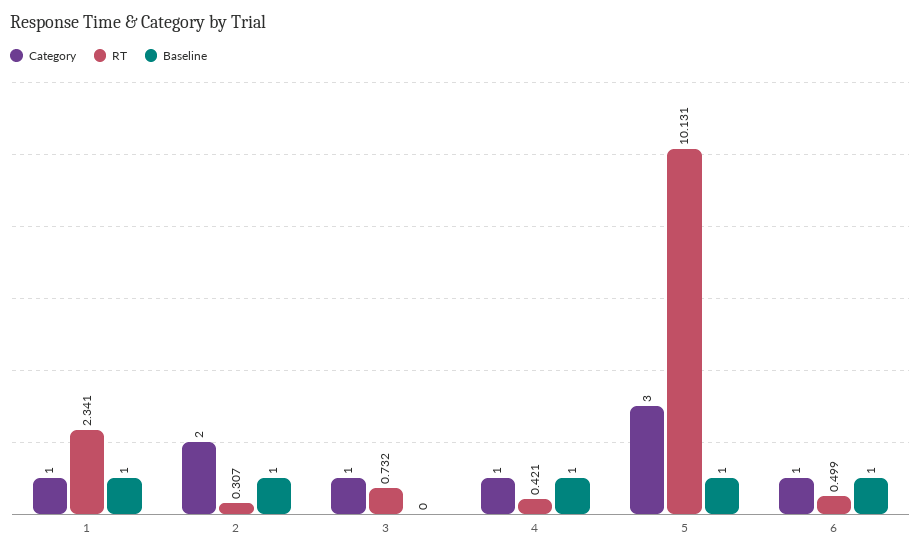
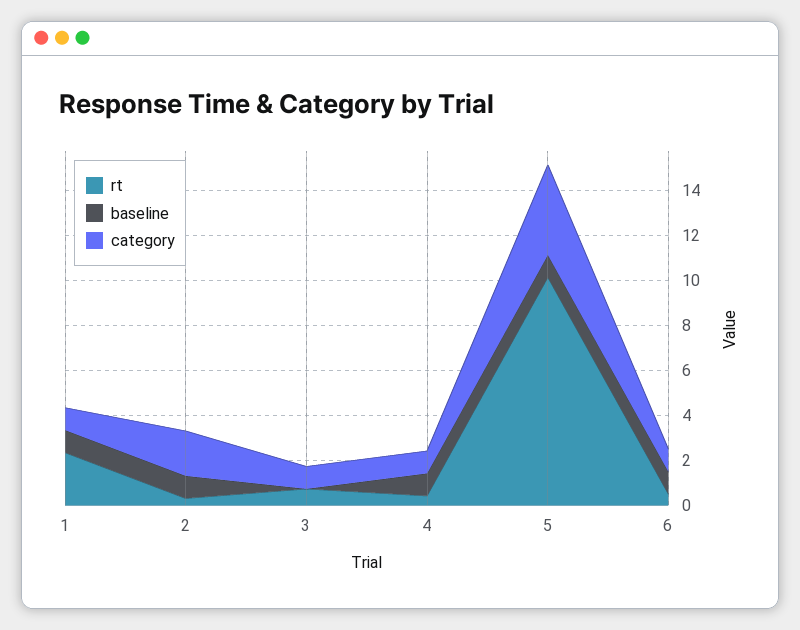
  {
    "Category": {
      "1": 1,
      "2": 2,
      "3": 1,
      "4": 1,
-     "5": 3,
+     "5": 4,
      "6": 1
    },
    "RT": {
      "1": 2.341,
      "2": 0.307,
      "3": 0.732,
      "4": 0.421,
      "5": 10.131,
      "6": 0.499
    },
    "Baseline": {
      "1": 1,
      "2": 1,
      "3": 0,
      "4": 1,
      "5": 1,
      "6": 1
    }
  }

